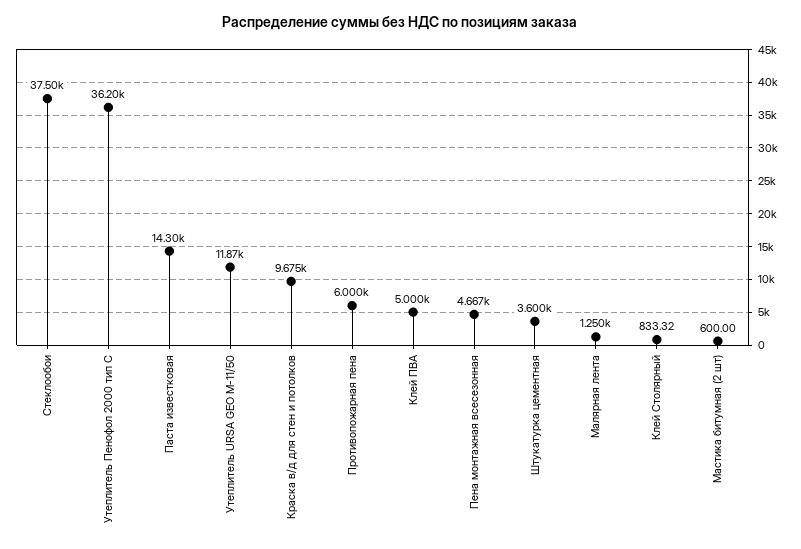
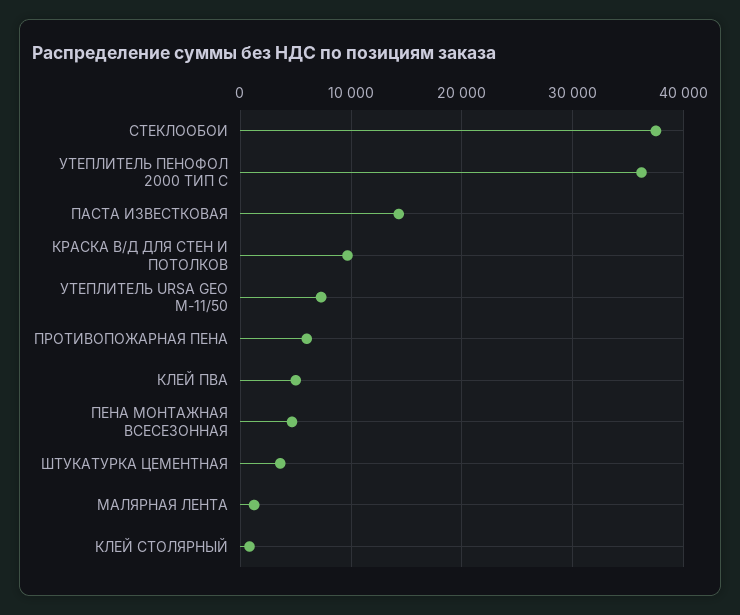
  {
    "Стеклообои": 37500,
    "Утеплитель Пенофол 2000 тип С": 36200,
    "Паста известковая": 14300,
-   "Утеплитель URSA GEO M-11/50": 11870,
+   "Утеплитель URSA GEO M-11/50": 7000,
    "Краска в/д для стен и потолков": 9675,
    "Противопожарная пена": 6000,
    "Клей ПВА": 5000,
    "Пена монтажная всесезонная": 4667,
    "Штукатурка цементная": 3600,
    "Малярная лента": 1250,
-   "Клей Столярный": 833.32,
+   "Клей Столярный": 833.32
-   "Мастика битумная (2 шт)": 600
  }

